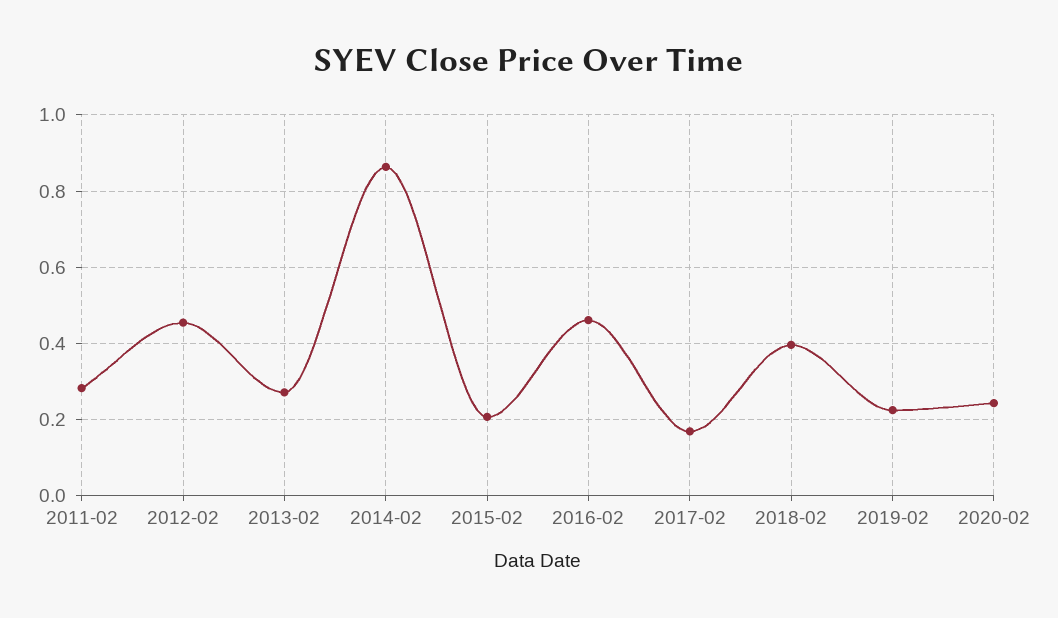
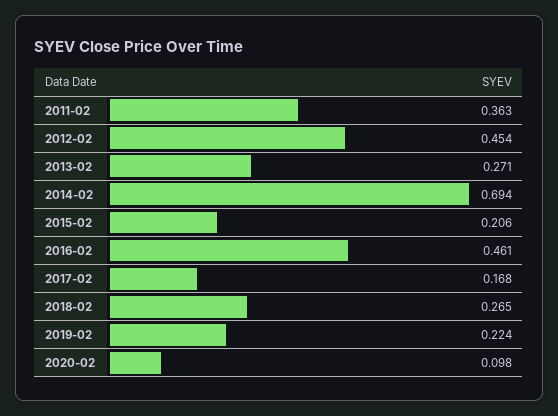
  {
-   "2011-02": 0.28,
+   "2011-02": 0.363,
    "2012-02": 0.454,
    "2013-02": 0.271,
-   "2014-02": 0.86,
+   "2014-02": 0.694,
    "2015-02": 0.206,
    "2016-02": 0.461,
    "2017-02": 0.168,
-   "2018-02": 0.4,
+   "2018-02": 0.265,
    "2019-02": 0.224,
-   "2020-02": 0.24
+   "2020-02": 0.098
  }

